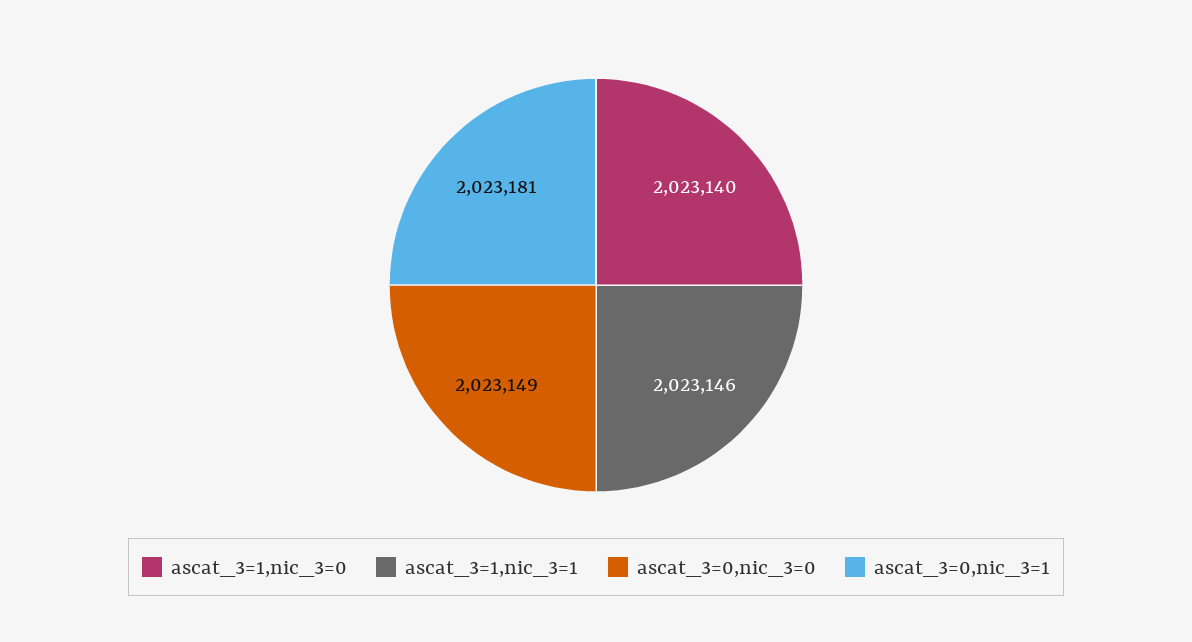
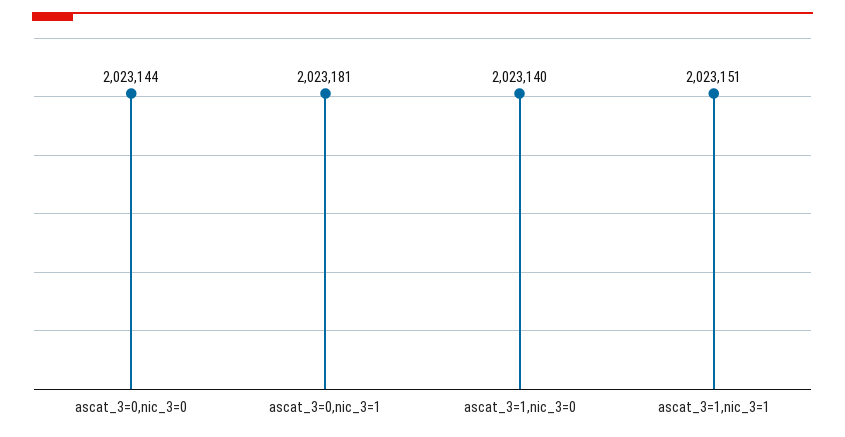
  {
    "ascat_3=1,nic_3=0": 2023140,
-   "ascat_3=1,nic_3=1": 2023146,
+   "ascat_3=1,nic_3=1": 2023151,
-   "ascat_3=0,nic_3=0": 2023149,
+   "ascat_3=0,nic_3=0": 2023144,
    "ascat_3=0,nic_3=1": 2023181
  }

